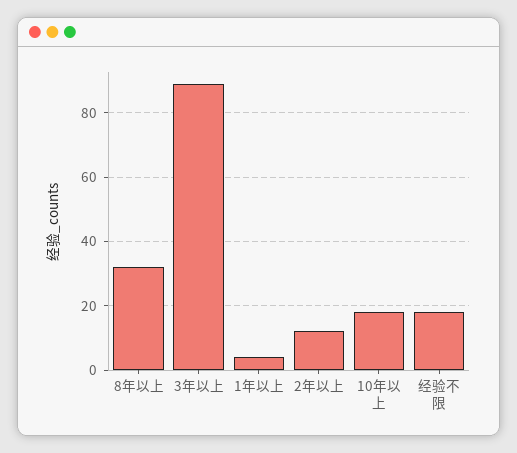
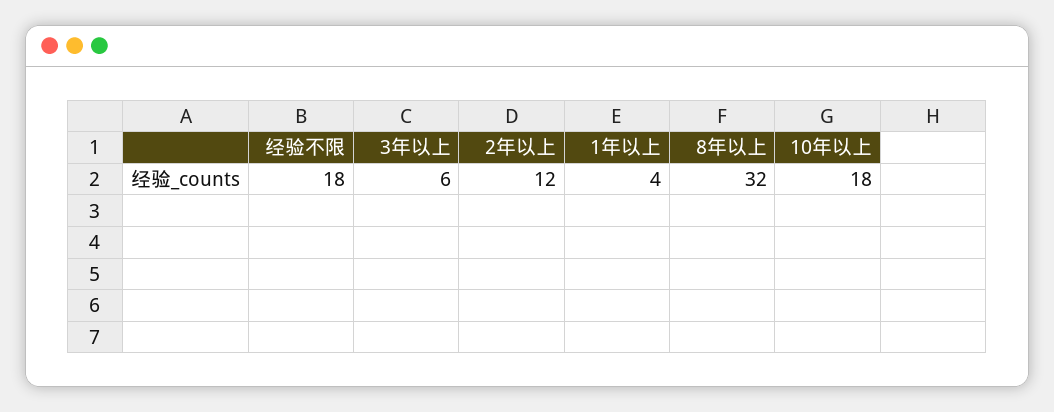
  {
    "8年以上": 32,
-   "3年以上": 90,
+   "3年以上": 6,
    "1年以上": 4,
    "2年以上": 12,
    "10年以上": 18,
    "经验不限": 18
  }

